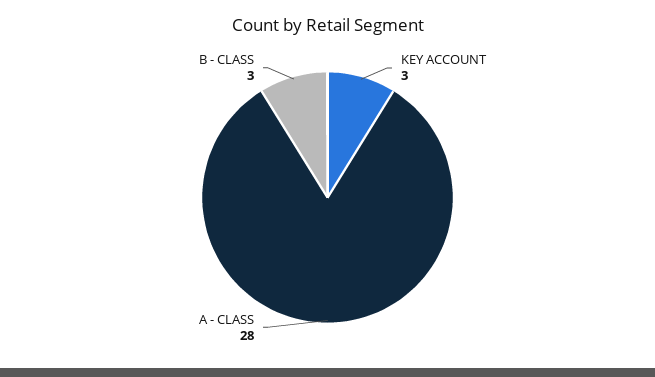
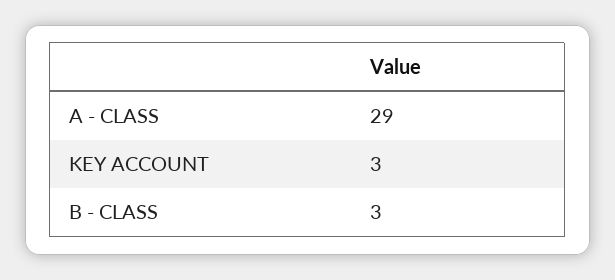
  {
    "KEY ACCOUNT": 3,
-   "A - CLASS": 28,
+   "A - CLASS": 29,
    "B - CLASS": 3
  }

